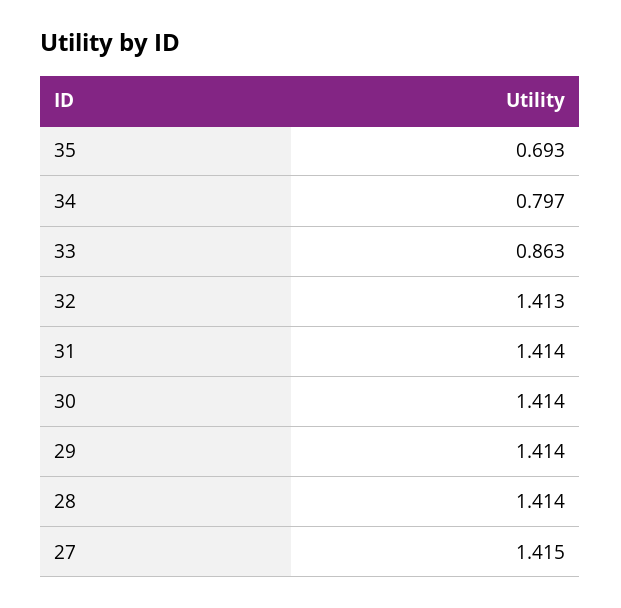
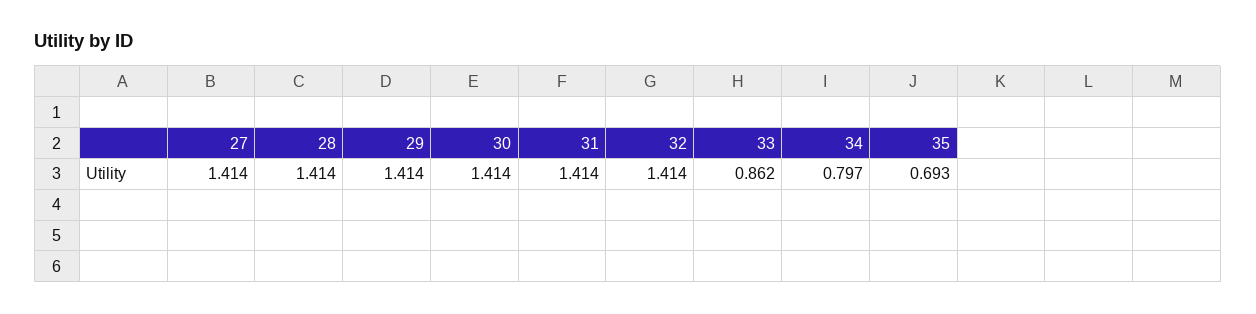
  {
    "35": 0.693,
    "34": 0.797,
-   "33": 0.863,
+   "33": 0.862,
-   "32": 1.413,
+   "32": 1.414,
    "31": 1.414,
    "30": 1.414,
    "29": 1.414,
    "28": 1.414,
-   "27": 1.415
+   "27": 1.414
  }

